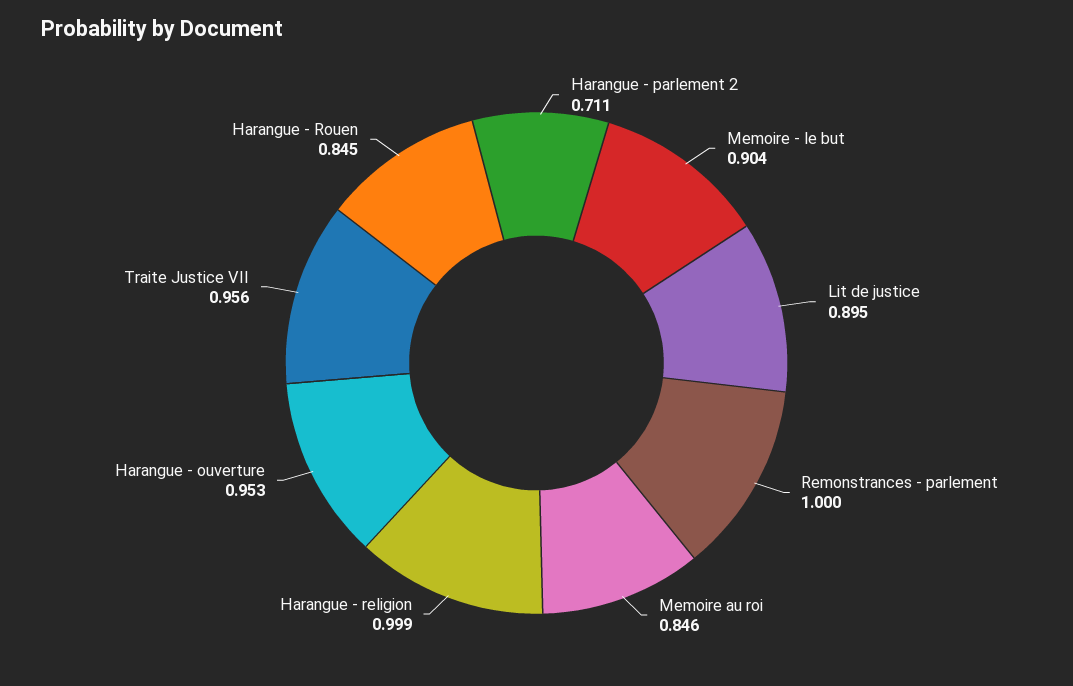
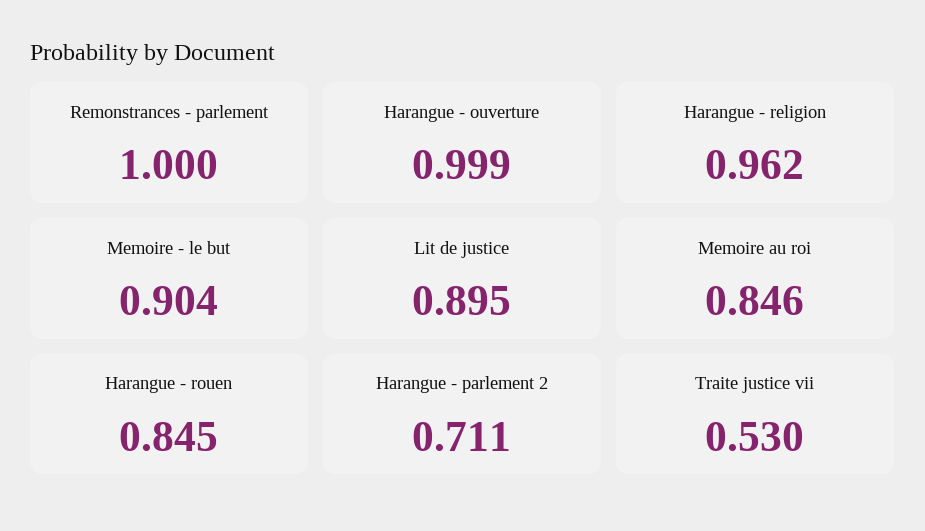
  {
    "Harangue - parlement 2": 0.711,
    "Memoire - le but": 0.904,
    "Lit de justice": 0.895,
    "Remonstrances - parlement": 1,
    "Memoire au roi": 0.846,
-   "Harangue - religion": 0.999,
+   "Harangue - religion": 0.962,
-   "Harangue - ouverture": 0.953,
+   "Harangue - ouverture": 0.999,
-   "Traite Justice VII": 0.956,
+   "Traite Justice VII": 0.53,
    "Harangue - Rouen": 0.845
  }

